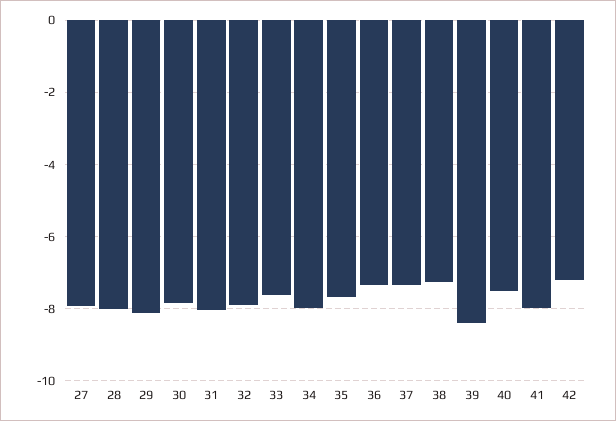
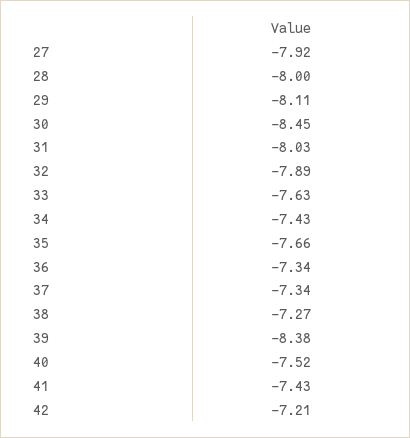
  {
    "27": -7.92,
    "28": -8,
    "29": -8.11,
-   "30": -7.8,
+   "30": -8.45,
    "31": -8.03,
    "32": -7.89,
    "33": -7.63,
-   "34": -8,
+   "34": -7.43,
    "35": -7.66,
    "36": -7.34,
    "37": -7.34,
    "38": -7.27,
    "39": -8.38,
    "40": -7.52,
-   "41": -8,
+   "41": -7.43,
    "42": -7.21
  }

